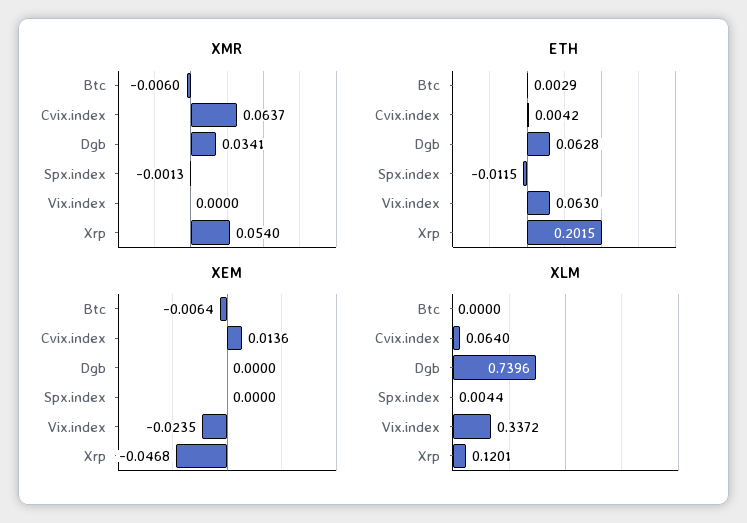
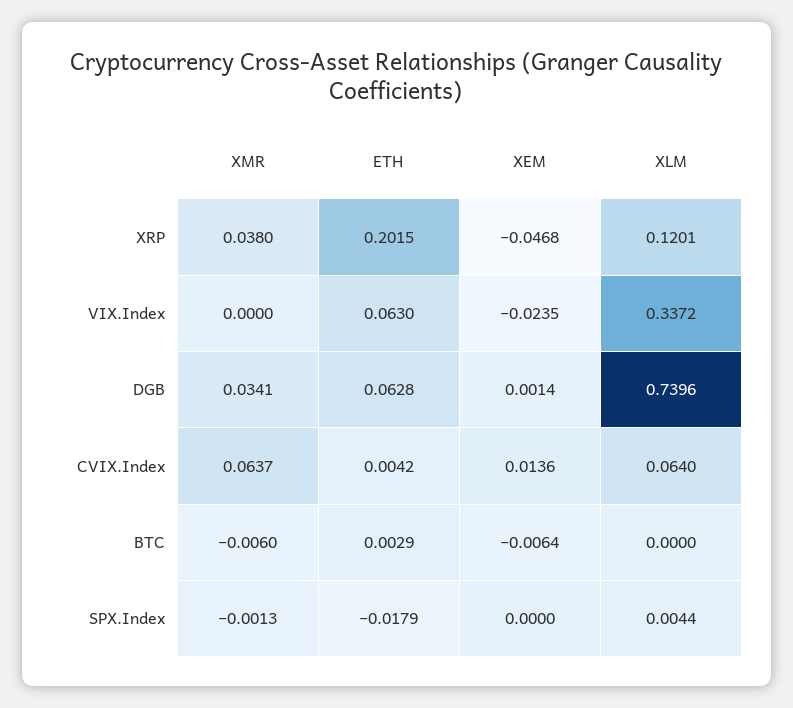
  {
    "XMR": {
      "Btc": -0.006,
      "Cvix.index": 0.0637,
      "Dgb": 0.0341,
      "Spx.index": -0.0013,
      "Vix.index": 0,
-     "Xrp": 0.054
+     "Xrp": 0.038
    },
    "ETH": {
      "Btc": 0.0029,
      "Cvix.index": 0.0042,
      "Dgb": 0.0628,
-     "Spx.index": -0.0115,
+     "Spx.index": -0.0179,
      "Vix.index": 0.063,
      "Xrp": 0.2015
    },
    "XEM": {
      "Btc": -0.0064,
      "Cvix.index": 0.0136,
-     "Dgb": 0,
+     "Dgb": 0.0014,
      "Spx.index": 0,
      "Vix.index": -0.0235,
      "Xrp": -0.0468
    },
    "XLM": {
      "Btc": 0,
      "Cvix.index": 0.064,
      "Dgb": 0.7396,
      "Spx.index": 0.0044,
      "Vix.index": 0.3372,
      "Xrp": 0.1201
    }
  }

